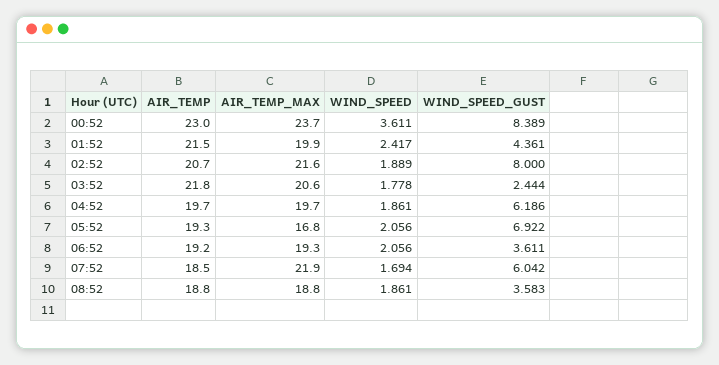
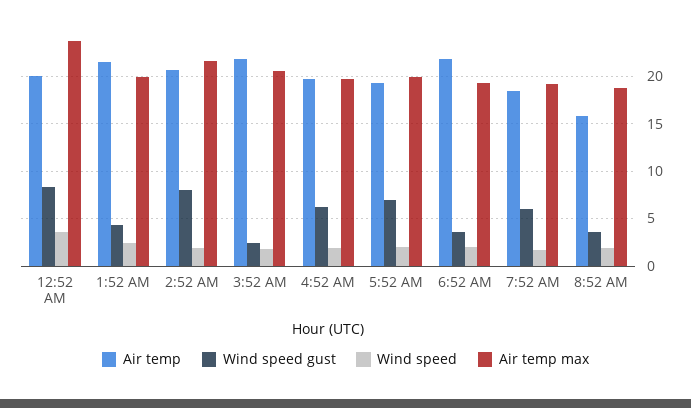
  {
    "AIR_TEMP": {
-     "00:52": 23,
+     "00:52": 20,
      "01:52": 21.5,
      "02:52": 20.7,
      "03:52": 21.8,
      "04:52": 19.7,
      "05:52": 19.3,
-     "06:52": 19.2,
+     "06:52": 22,
      "07:52": 18.5,
-     "08:52": 18.8
+     "08:52": 16
    },
    "AIR_TEMP_MAX": {
      "00:52": 23.7,
      "01:52": 19.9,
      "02:52": 21.6,
      "03:52": 20.6,
      "04:52": 19.7,
-     "05:52": 16.8,
+     "05:52": 20,
      "06:52": 19.3,
-     "07:52": 21.9,
+     "07:52": 19,
      "08:52": 18.8
    },
    "WIND_SPEED": {
      "00:52": 3.611,
      "01:52": 2.417,
      "02:52": 1.889,
      "03:52": 1.778,
      "04:52": 1.861,
      "05:52": 2.056,
      "06:52": 2.056,
      "07:52": 1.694,
      "08:52": 1.861
    },
    "WIND_SPEED_GUST": {
      "00:52": 8.389,
      "01:52": 4.361,
      "02:52": 8,
      "03:52": 2.444,
      "04:52": 6.186,
      "05:52": 6.922,
      "06:52": 3.611,
      "07:52": 6.042,
      "08:52": 3.583
    }
  }

